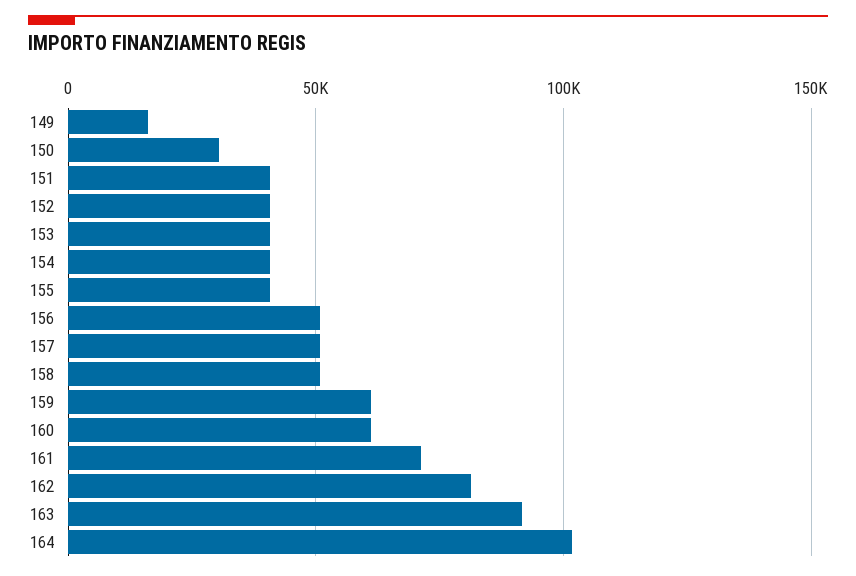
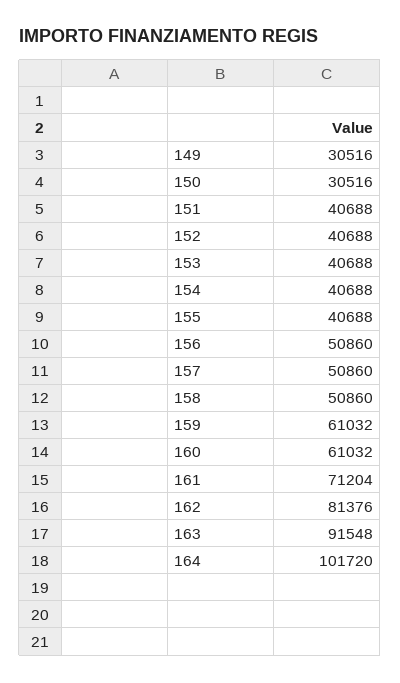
  {
-   "149": 15000,
+   "149": 30516,
    "150": 30516,
    "151": 40688,
    "152": 40688,
    "153": 40688,
    "154": 40688,
    "155": 40688,
    "156": 50860,
    "157": 50860,
    "158": 50860,
    "159": 61032,
    "160": 61032,
    "161": 71204,
    "162": 81376,
    "163": 91548,
    "164": 101720
  }

